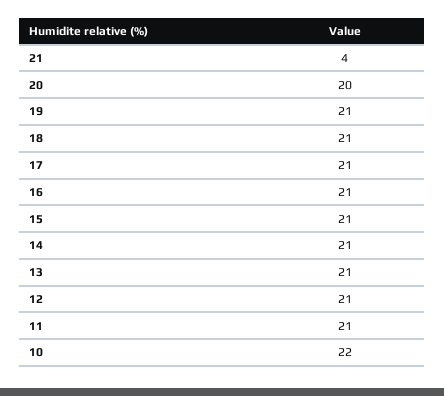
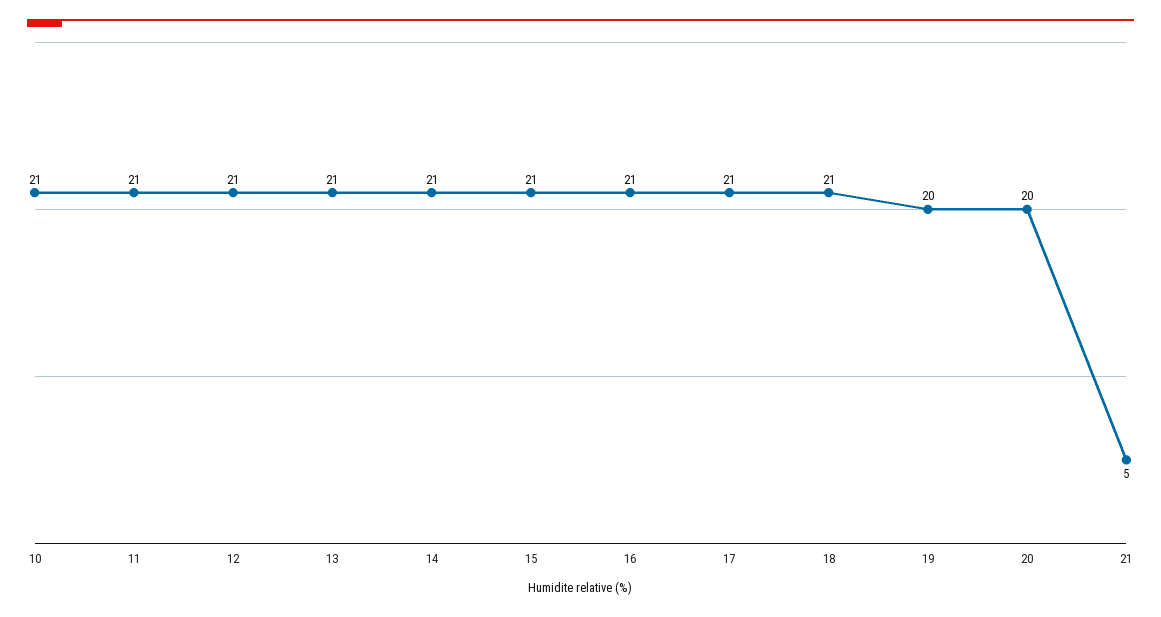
  {
-   "21": 4,
+   "21": 5,
    "20": 20,
-   "19": 21,
+   "19": 20,
    "18": 21,
    "17": 21,
    "16": 21,
    "15": 21,
    "14": 21,
    "13": 21,
    "12": 21,
    "11": 21,
-   "10": 22
+   "10": 21
  }

